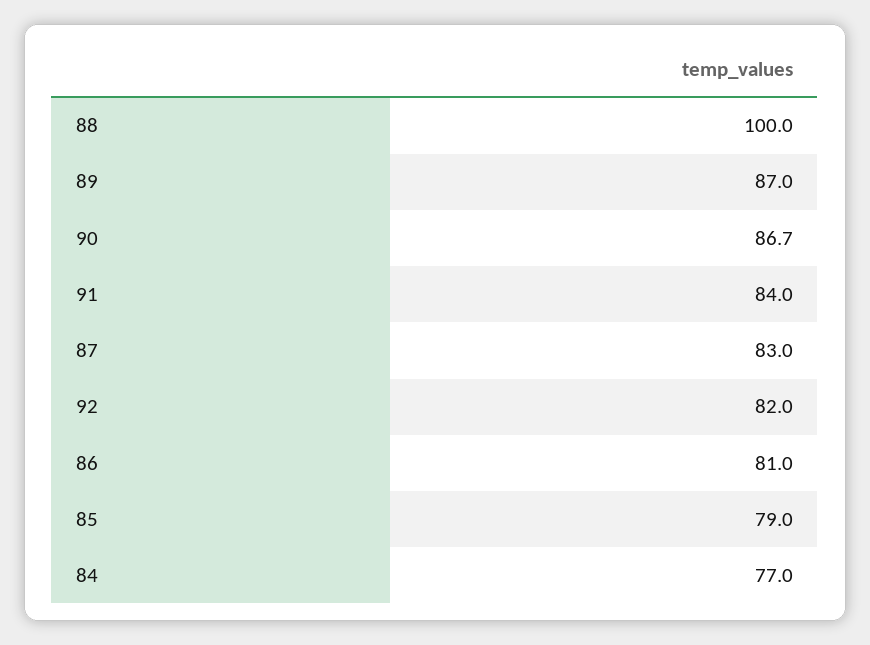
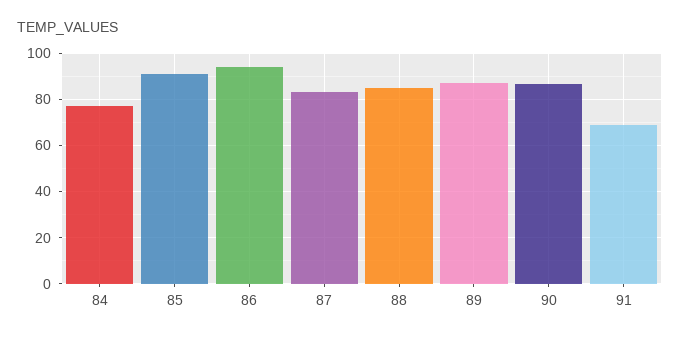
  {
-   "88": 100,
+   "88": 85,
    "89": 87,
    "90": 86.7,
-   "91": 84,
+   "91": 70,
    "87": 83,
-   "92": 82,
-   "86": 81,
+   "86": 95,
-   "85": 79,
+   "85": 90,
    "84": 77
  }

